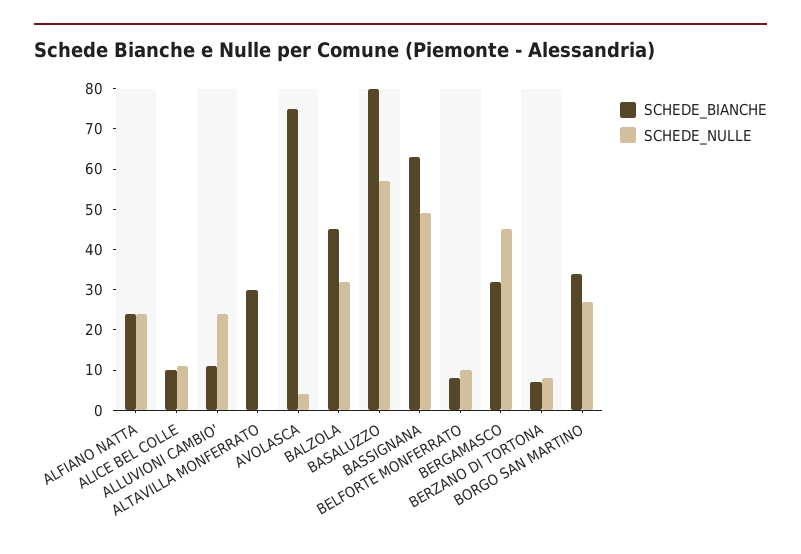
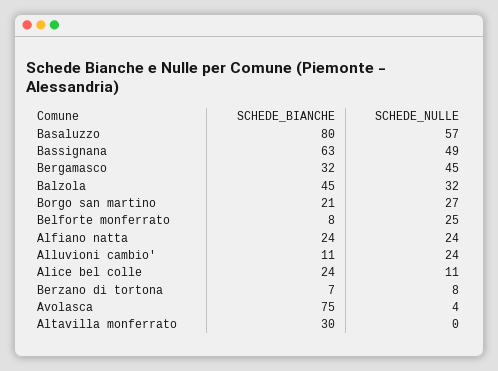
  {
    "SCHEDE_BIANCHE": {
      "ALFIANO NATTA": 24,
-     "ALICE BEL COLLE": 10,
+     "ALICE BEL COLLE": 24,
      "ALLUVIONI CAMBIO'": 11,
      "ALTAVILLA MONFERRATO": 30,
      "AVOLASCA": 75,
      "BALZOLA": 45,
      "BASALUZZO": 80,
      "BASSIGNANA": 63,
      "BELFORTE MONFERRATO": 8,
      "BERGAMASCO": 32,
      "BERZANO DI TORTONA": 7,
-     "BORGO SAN MARTINO": 35
+     "BORGO SAN MARTINO": 21
    },
    "SCHEDE_NULLE": {
      "ALFIANO NATTA": 24,
      "ALICE BEL COLLE": 11,
      "ALLUVIONI CAMBIO'": 24,
      "ALTAVILLA MONFERRATO": 0,
      "AVOLASCA": 4,
      "BALZOLA": 32,
      "BASALUZZO": 57,
      "BASSIGNANA": 49,
-     "BELFORTE MONFERRATO": 10,
+     "BELFORTE MONFERRATO": 25,
      "BERGAMASCO": 45,
      "BERZANO DI TORTONA": 8,
      "BORGO SAN MARTINO": 27
    }
  }

